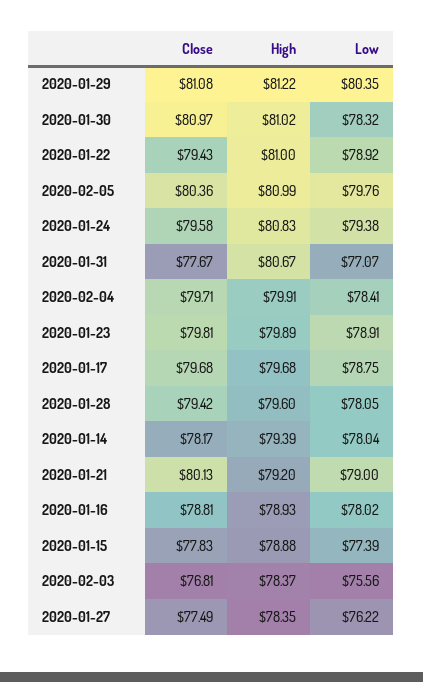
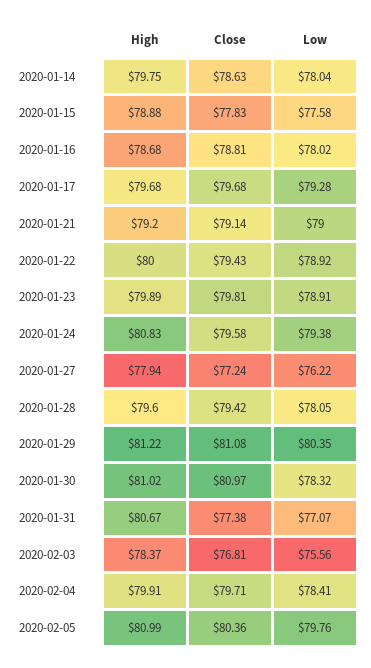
  {
    "Close": {
      "2020-01-29": 81.08,
      "2020-01-30": 80.97,
      "2020-01-22": 79.43,
      "2020-02-05": 80.36,
      "2020-01-24": 79.58,
-     "2020-01-31": 77.67,
+     "2020-01-31": 77.38,
      "2020-02-04": 79.71,
      "2020-01-23": 79.81,
      "2020-01-17": 79.68,
      "2020-01-28": 79.42,
-     "2020-01-14": 78.17,
+     "2020-01-14": 78.63,
-     "2020-01-21": 80.13,
+     "2020-01-21": 79.14,
      "2020-01-16": 78.81,
      "2020-01-15": 77.83,
      "2020-02-03": 76.81,
-     "2020-01-27": 77.49
+     "2020-01-27": 77.24
    },
    "High": {
      "2020-01-29": 81.22,
      "2020-01-30": 81.02,
-     "2020-01-22": 81,
+     "2020-01-22": 80,
      "2020-02-05": 80.99,
      "2020-01-24": 80.83,
      "2020-01-31": 80.67,
      "2020-02-04": 79.91,
      "2020-01-23": 79.89,
      "2020-01-17": 79.68,
      "2020-01-28": 79.6,
-     "2020-01-14": 79.39,
+     "2020-01-14": 79.75,
      "2020-01-21": 79.2,
-     "2020-01-16": 78.93,
+     "2020-01-16": 78.68,
      "2020-01-15": 78.88,
      "2020-02-03": 78.37,
-     "2020-01-27": 78.35
+     "2020-01-27": 77.94
    },
    "Low": {
      "2020-01-29": 80.35,
      "2020-01-30": 78.32,
      "2020-01-22": 78.92,
      "2020-02-05": 79.76,
      "2020-01-24": 79.38,
      "2020-01-31": 77.07,
      "2020-02-04": 78.41,
      "2020-01-23": 78.91,
-     "2020-01-17": 78.75,
+     "2020-01-17": 79.28,
      "2020-01-28": 78.05,
      "2020-01-14": 78.04,
      "2020-01-21": 79,
      "2020-01-16": 78.02,
-     "2020-01-15": 77.39,
+     "2020-01-15": 77.58,
      "2020-02-03": 75.56,
      "2020-01-27": 76.22
    }
  }

